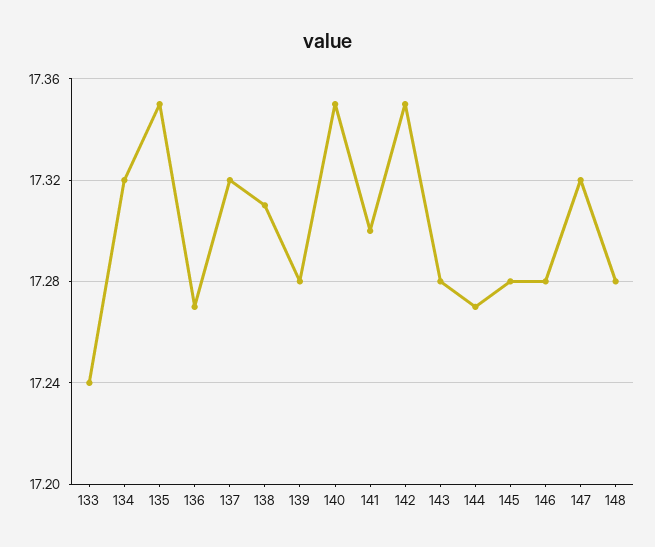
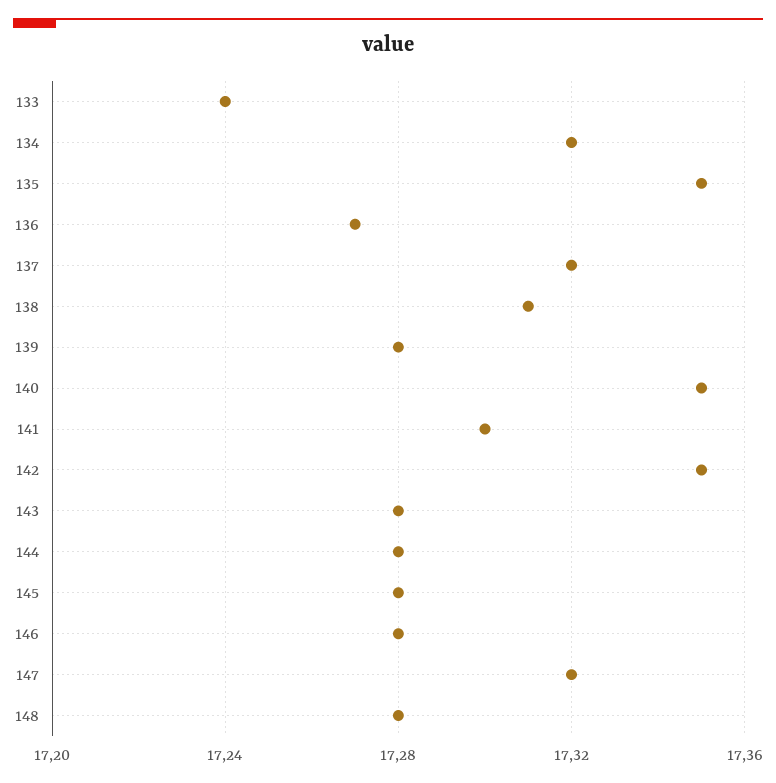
  {
    "133": 17.24,
    "134": 17.32,
    "135": 17.35,
    "136": 17.27,
    "137": 17.32,
    "138": 17.31,
    "139": 17.28,
    "140": 17.35,
    "141": 17.3,
    "142": 17.35,
    "143": 17.28,
-   "144": 17.27,
+   "144": 17.28,
    "145": 17.28,
    "146": 17.28,
    "147": 17.32,
    "148": 17.28
  }

